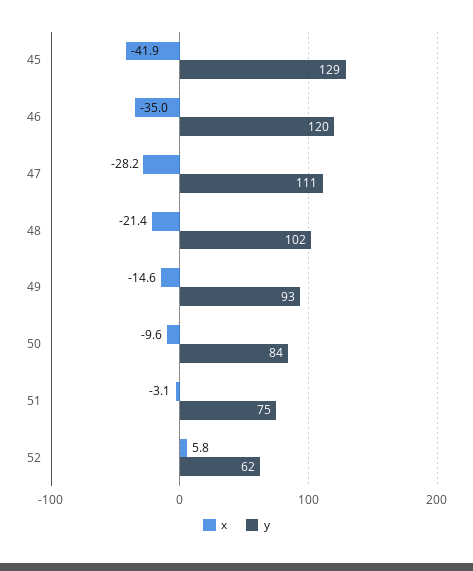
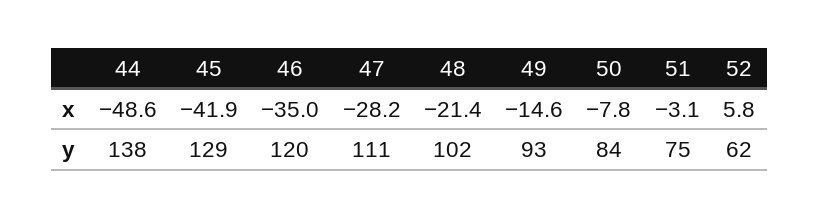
  {
    "x": {
      "45": -41.9,
      "46": -35,
      "47": -28.2,
      "48": -21.4,
      "49": -14.6,
-     "50": -9.6,
+     "50": -7.8,
      "51": -3.1,
-     "52": 5.8
+     "52": 5.8,
+     "44": -48.6
    },
    "y": {
      "45": 129,
      "46": 120,
      "47": 111,
      "48": 102,
      "49": 93,
      "50": 84,
      "51": 75,
-     "52": 62
+     "52": 62,
+     "44": 138
    }
  }

